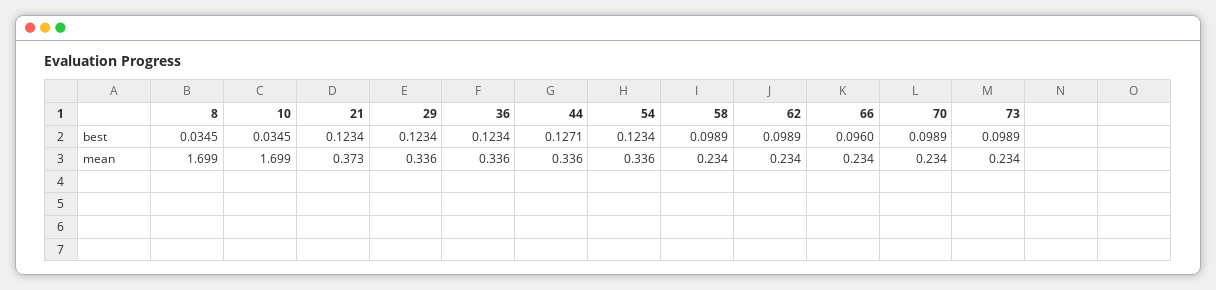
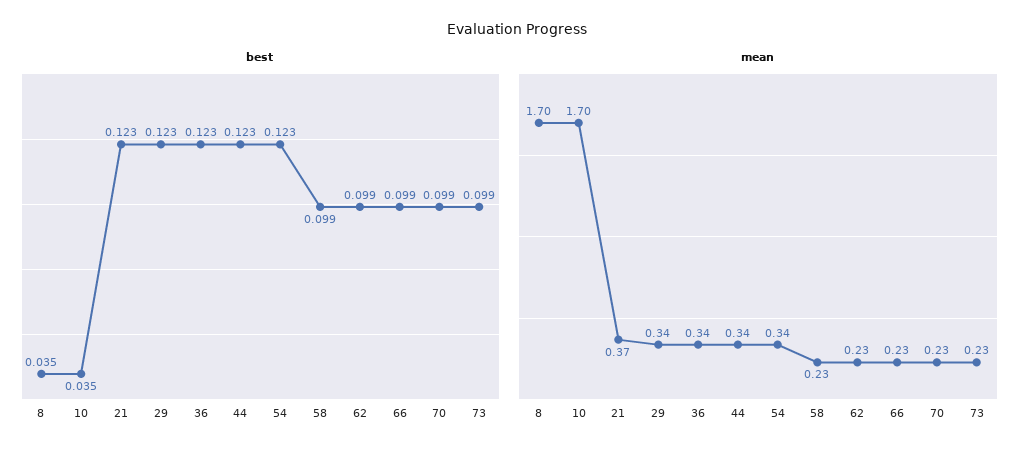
  {
    "best": {
      "8": 0.0345,
      "10": 0.0345,
      "21": 0.1234,
      "29": 0.1234,
      "36": 0.1234,
-     "44": 0.1271,
+     "44": 0.123,
      "54": 0.1234,
      "58": 0.0989,
      "62": 0.0989,
-     "66": 0.096,
+     "66": 0.099,
      "70": 0.0989,
      "73": 0.0989
    },
    "mean": {
      "8": 1.699,
      "10": 1.699,
      "21": 0.373,
      "29": 0.336,
      "36": 0.336,
      "44": 0.336,
      "54": 0.336,
      "58": 0.234,
      "62": 0.234,
      "66": 0.234,
      "70": 0.234,
      "73": 0.234
    }
  }

